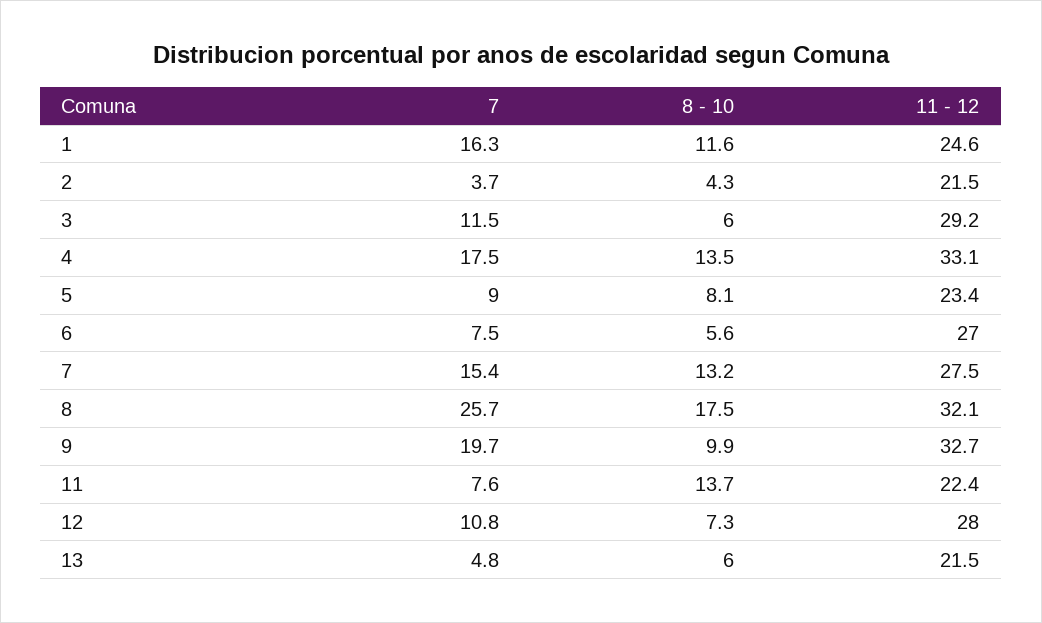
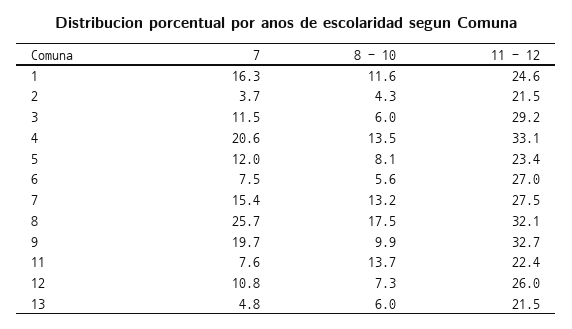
  {
    "7": {
      "1": 16.3,
      "2": 3.7,
      "3": 11.5,
-     "4": 17.5,
+     "4": 20.6,
-     "5": 9,
+     "5": 12,
      "6": 7.5,
      "7": 15.4,
      "8": 25.7,
      "9": 19.7,
      "11": 7.6,
      "12": 10.8,
      "13": 4.8
    },
    "8 - 10": {
      "1": 11.6,
      "2": 4.3,
      "3": 6,
      "4": 13.5,
      "5": 8.1,
      "6": 5.6,
      "7": 13.2,
      "8": 17.5,
      "9": 9.9,
      "11": 13.7,
      "12": 7.3,
      "13": 6
    },
    "11 - 12": {
      "1": 24.6,
      "2": 21.5,
      "3": 29.2,
      "4": 33.1,
      "5": 23.4,
      "6": 27,
      "7": 27.5,
      "8": 32.1,
      "9": 32.7,
      "11": 22.4,
-     "12": 28,
+     "12": 26,
      "13": 21.5
    }
  }

